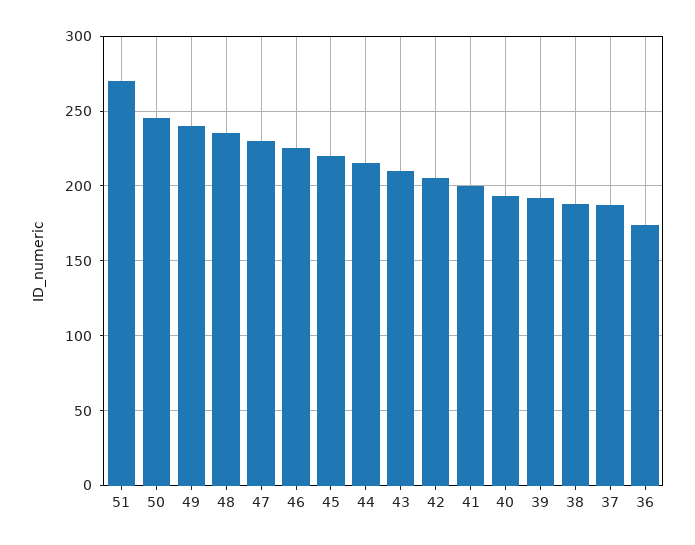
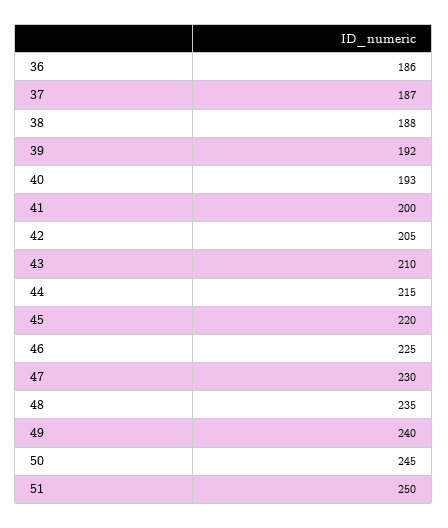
  {
-   "51": 270,
+   "51": 250,
    "50": 245,
    "49": 240,
    "48": 235,
    "47": 230,
    "46": 225,
    "45": 220,
    "44": 215,
    "43": 210,
    "42": 205,
    "41": 200,
    "40": 193,
    "39": 192,
    "38": 188,
    "37": 187,
-   "36": 175
+   "36": 186
  }

